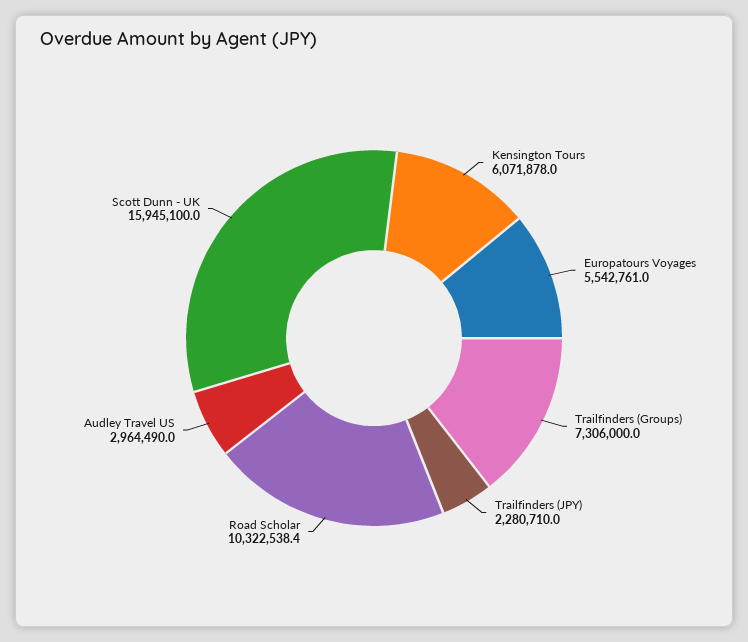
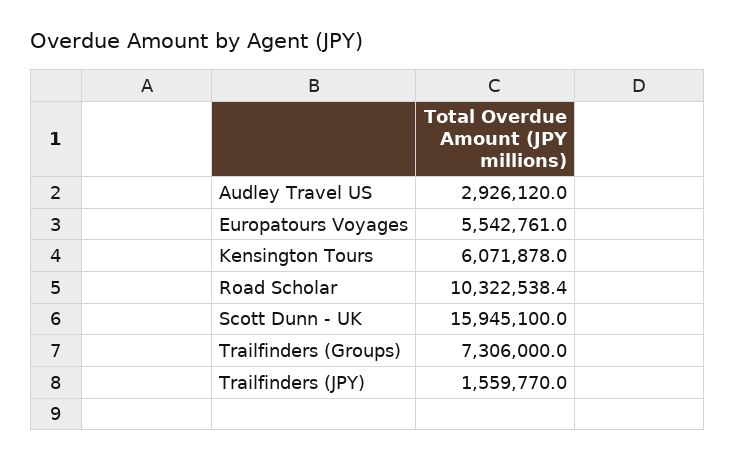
  {
    "Kensington Tours": 6071878,
    "Europatours Voyages": 5542761,
    "Trailfinders (Groups)": 7306000,
-   "Trailfinders (JPY)": 2280710,
+   "Trailfinders (JPY)": 1559770,
    "Road Scholar": 10322538.4,
-   "Audley Travel US": 2964490,
+   "Audley Travel US": 2926120,
    "Scott Dunn - UK": 15945100
  }

